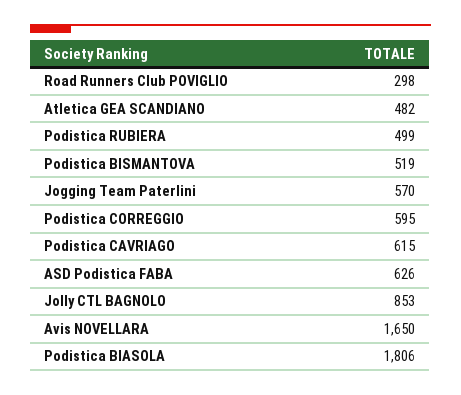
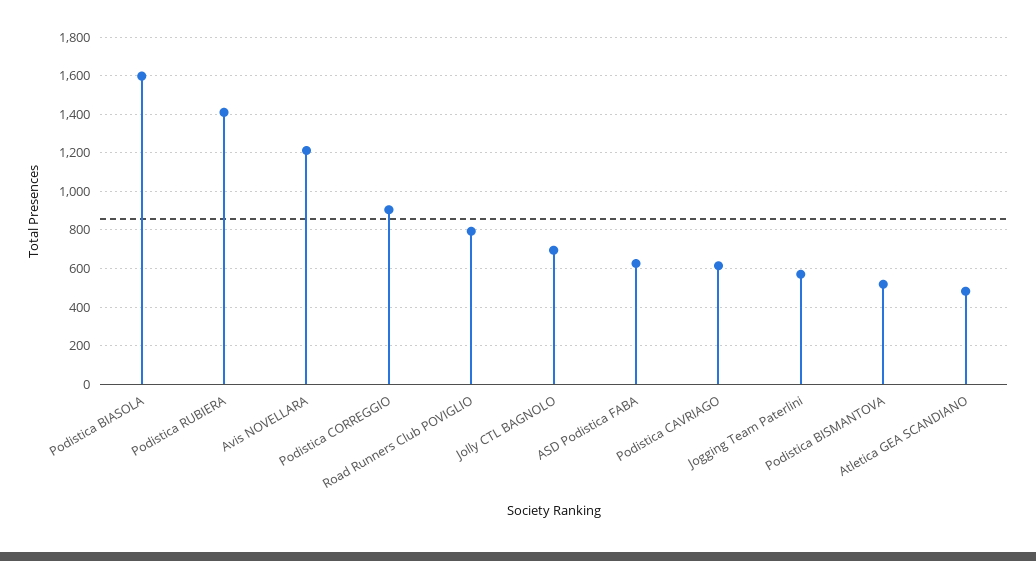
  {
-   "Road Runners Club POVIGLIO": 298,
+   "Road Runners Club POVIGLIO": 800,
    "Atletica GEA SCANDIANO": 482,
-   "Podistica RUBIERA": 499,
+   "Podistica RUBIERA": 1400,
    "Podistica BISMANTOVA": 519,
    "Jogging Team Paterlini": 570,
-   "Podistica CORREGGIO": 595,
+   "Podistica CORREGGIO": 900,
    "Podistica CAVRIAGO": 615,
    "ASD Podistica FABA": 626,
-   "Jolly CTL BAGNOLO": 853,
+   "Jolly CTL BAGNOLO": 700,
-   "Avis NOVELLARA": 1650,
+   "Avis NOVELLARA": 1200,
-   "Podistica BIASOLA": 1806
+   "Podistica BIASOLA": 1600
  }

